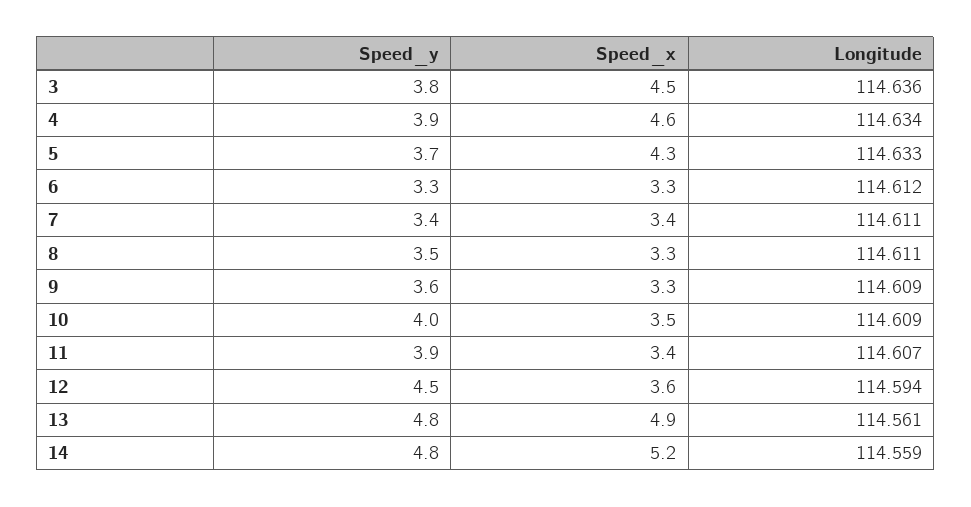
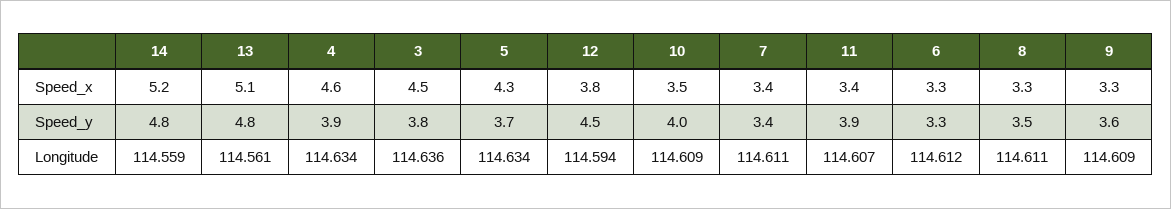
  {
    "Speed_y": {
      "3": 3.8,
      "4": 3.9,
      "5": 3.7,
      "6": 3.3,
      "7": 3.4,
      "8": 3.5,
      "9": 3.6,
      "10": 4,
      "11": 3.9,
      "12": 4.5,
      "13": 4.8,
      "14": 4.8
    },
    "Speed_x": {
      "3": 4.5,
      "4": 4.6,
      "5": 4.3,
      "6": 3.3,
      "7": 3.4,
      "8": 3.3,
      "9": 3.3,
      "10": 3.5,
      "11": 3.4,
-     "12": 3.6,
+     "12": 3.8,
-     "13": 4.9,
+     "13": 5.1,
      "14": 5.2
    },
    "Longitude": {
      "3": 114.636,
      "4": 114.634,
-     "5": 114.633,
+     "5": 114.634,
      "6": 114.612,
      "7": 114.611,
      "8": 114.611,
      "9": 114.609,
      "10": 114.609,
      "11": 114.607,
      "12": 114.594,
      "13": 114.561,
      "14": 114.559
    }
  }

